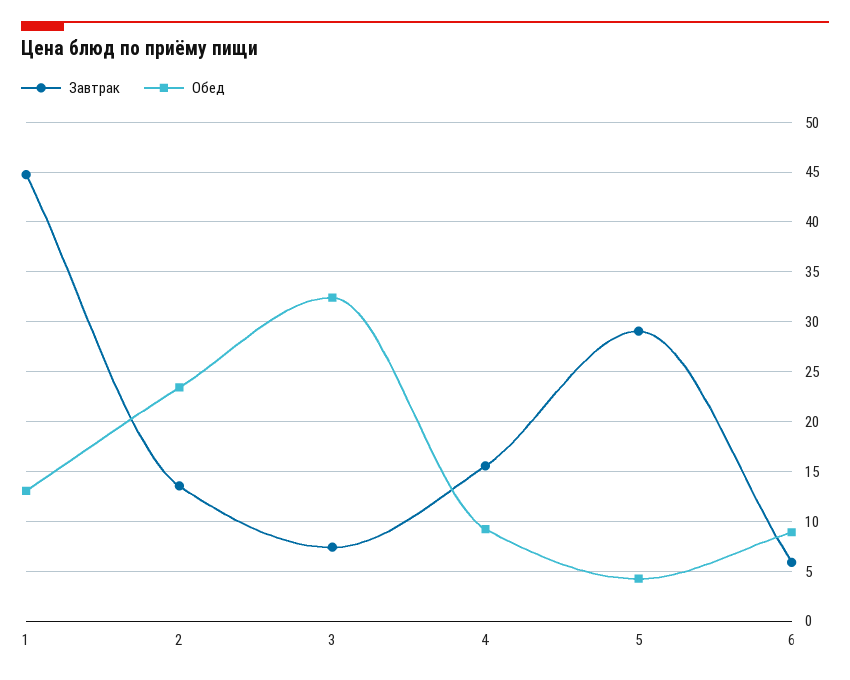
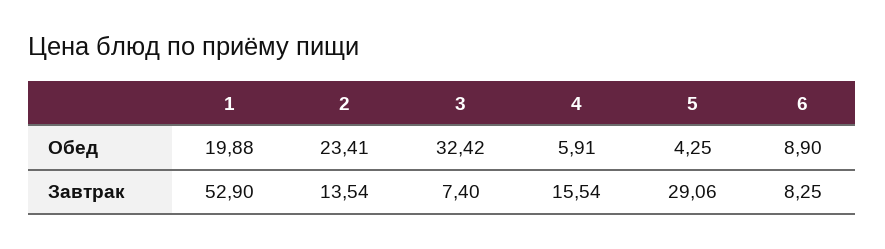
  {
    "Завтрак": {
-     "1": 45,
+     "1": 52.9,
      "2": 13.54,
      "3": 7.4,
      "4": 15.54,
      "5": 29.06,
-     "6": 6
+     "6": 8.25
    },
    "Обед": {
-     "1": 13,
+     "1": 19.88,
      "2": 23.41,
      "3": 32.42,
-     "4": 9,
+     "4": 5.91,
      "5": 4.25,
      "6": 8.9
    }
  }

